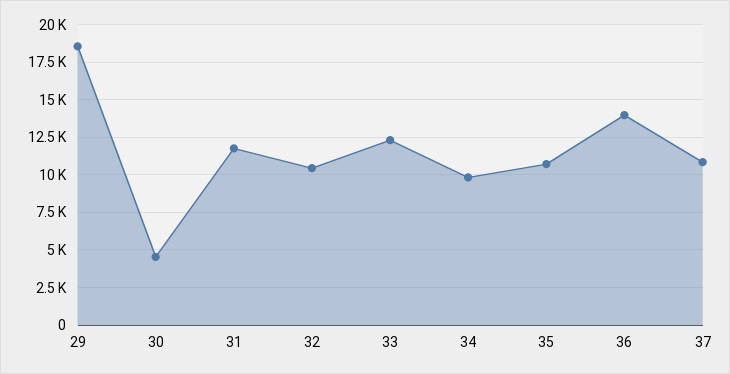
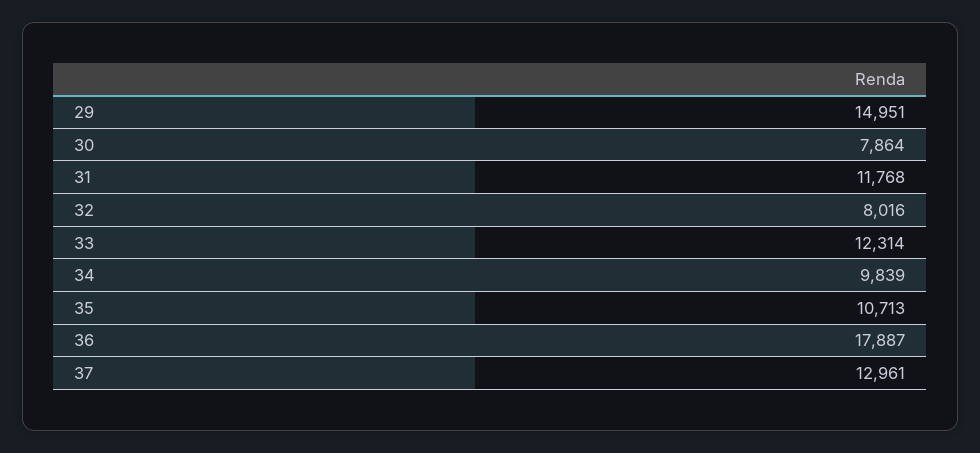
  {
-   "29": 18500,
+   "29": 14951,
-   "30": 4500,
+   "30": 7864,
    "31": 11768,
-   "32": 10500,
+   "32": 8016,
    "33": 12314,
    "34": 9839,
    "35": 10713,
-   "36": 14000,
+   "36": 17887,
-   "37": 11000
+   "37": 12961
  }

